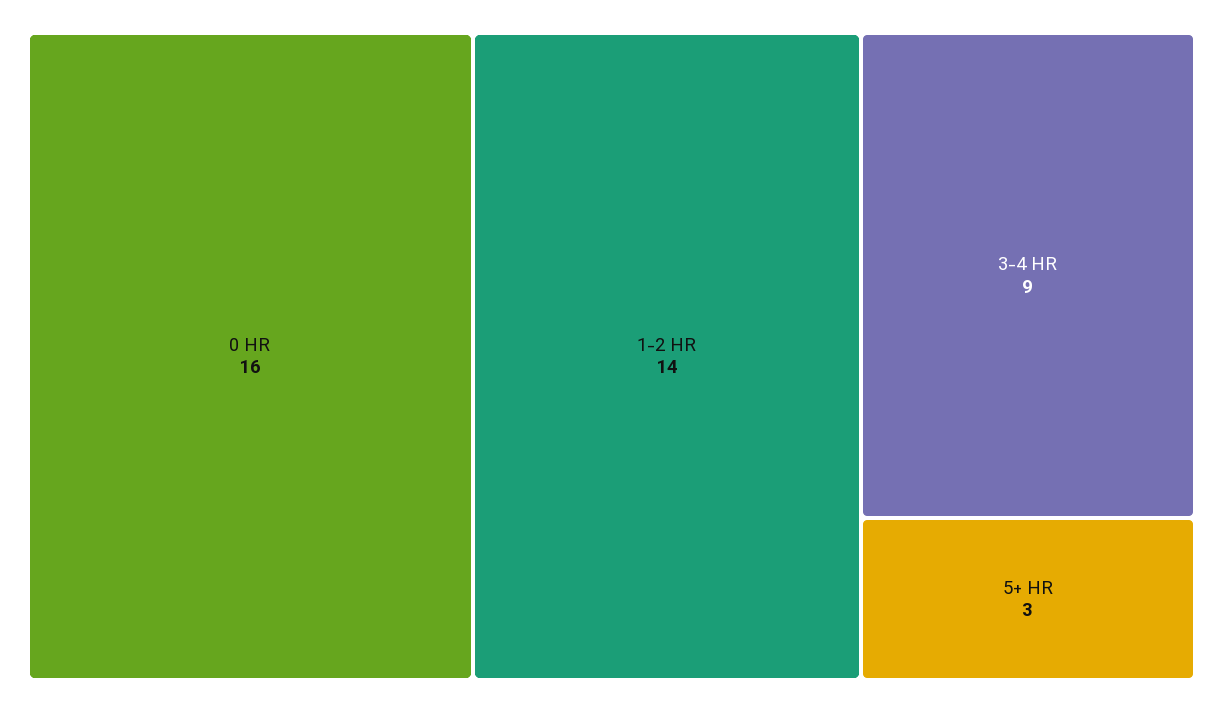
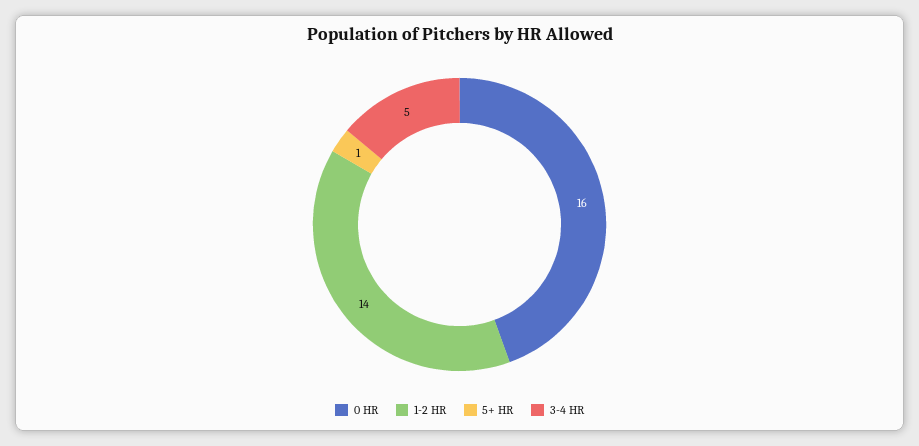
  {
    "0 HR": 16,
    "1-2 HR": 14,
-   "3-4 HR": 9,
+   "3-4 HR": 5,
-   "5+ HR": 3
+   "5+ HR": 1
  }

